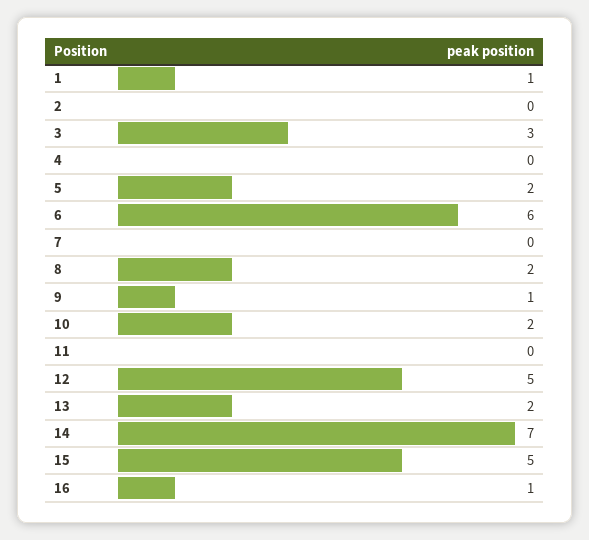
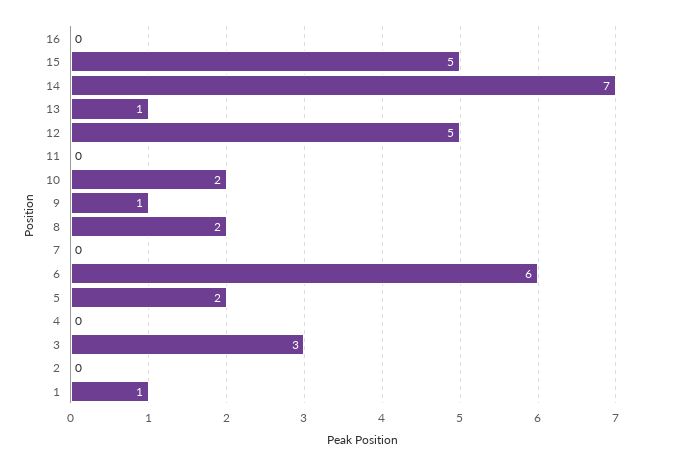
  {
    "1": 1,
    "2": 0,
    "3": 3,
    "4": 0,
    "5": 2,
    "6": 6,
    "7": 0,
    "8": 2,
    "9": 1,
    "10": 2,
    "11": 0,
    "12": 5,
-   "13": 2,
+   "13": 1,
    "14": 7,
    "15": 5,
-   "16": 1
+   "16": 0
  }

